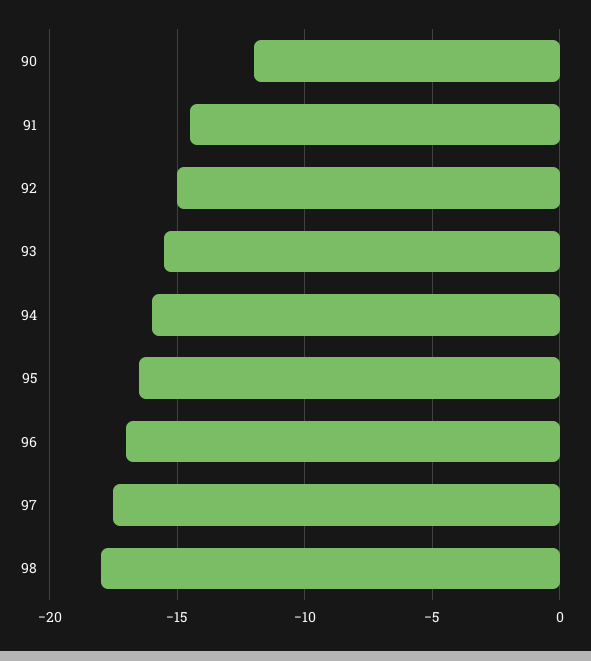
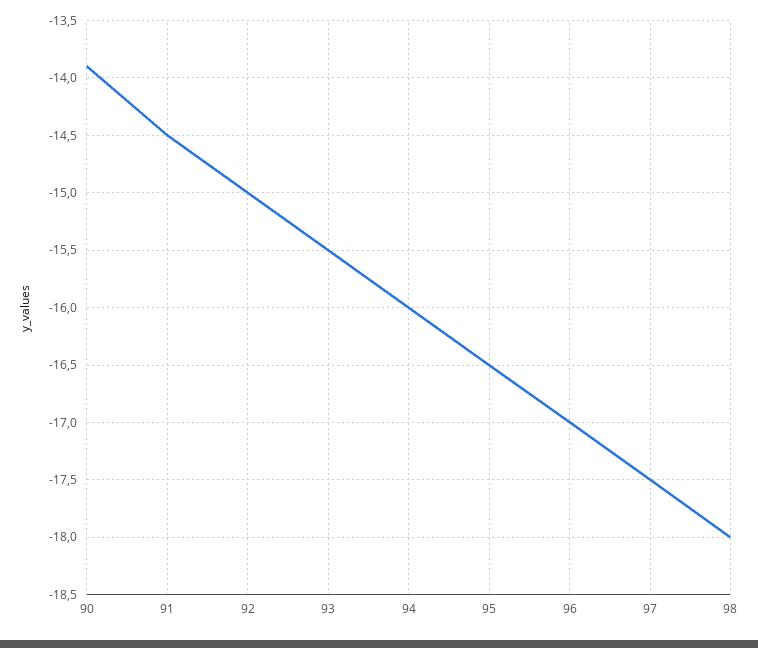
  {
-   "90": -12,
+   "90": -13.9,
    "91": -14.5,
    "92": -15,
    "93": -15.5,
    "94": -16,
    "95": -16.5,
    "96": -17,
    "97": -17.5,
    "98": -18
  }

